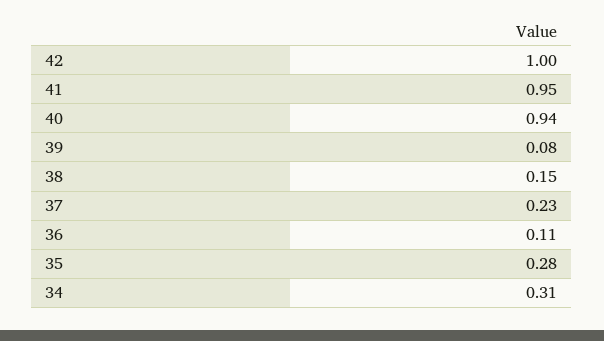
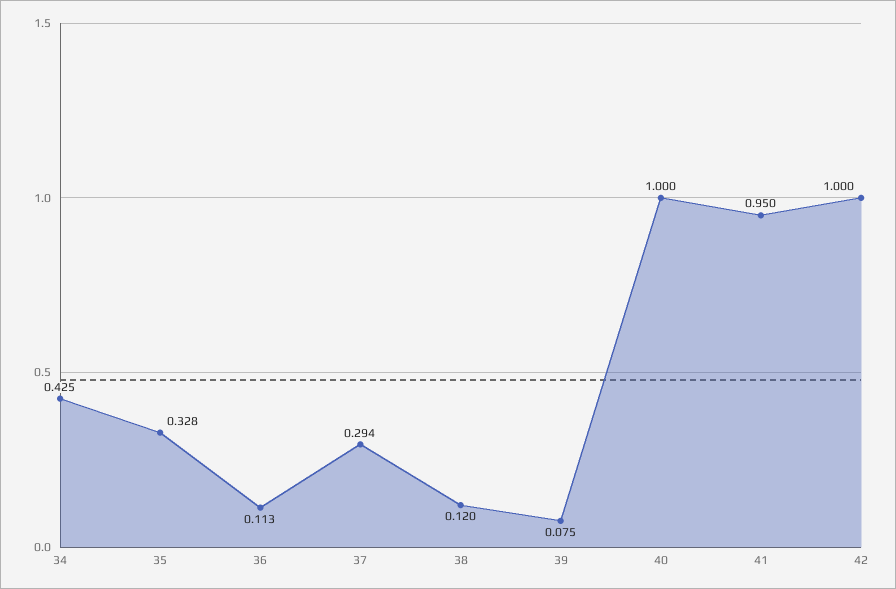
  {
    "42": 1,
    "41": 0.95,
-   "40": 0.94,
+   "40": 1,
    "39": 0.075,
-   "38": 0.15,
+   "38": 0.12,
-   "37": 0.23,
+   "37": 0.294,
    "36": 0.113,
-   "35": 0.28,
+   "35": 0.328,
-   "34": 0.31
+   "34": 0.425
  }

